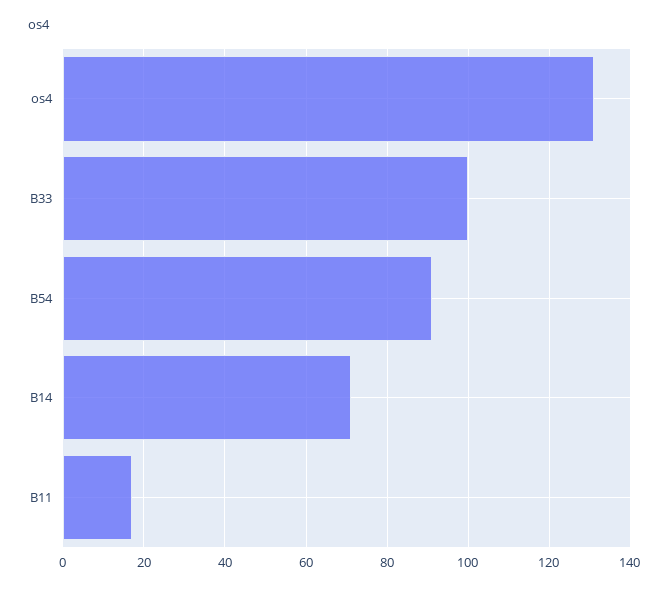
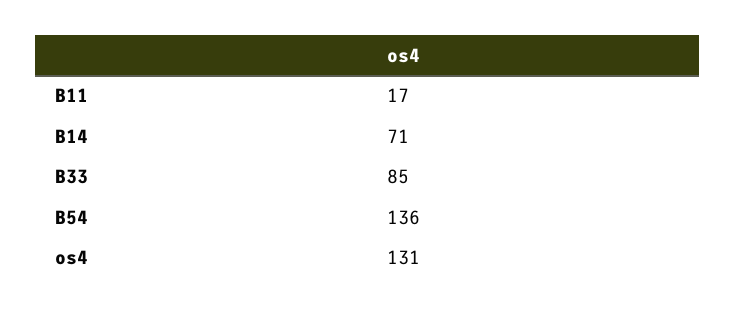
  {
    "os4": 131,
-   "B33": 100,
+   "B33": 85,
-   "B54": 90,
+   "B54": 136,
    "B14": 71,
    "B11": 17
  }

